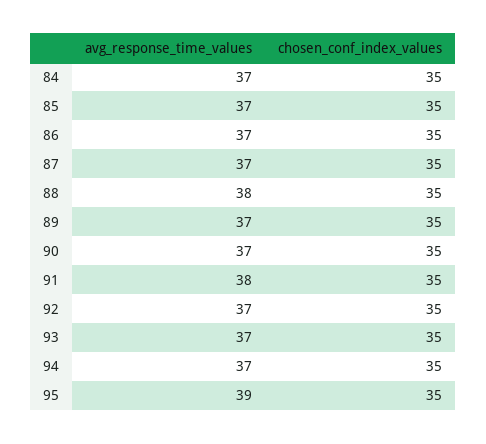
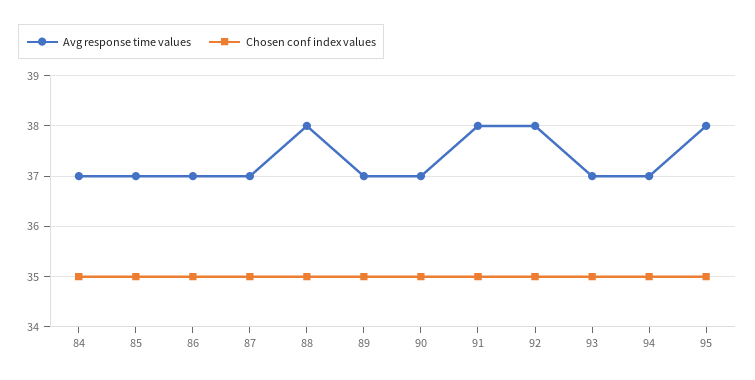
  {
    "avg_response_time_values": {
      "84": 37,
      "85": 37,
      "86": 37,
      "87": 37,
      "88": 38,
      "89": 37,
      "90": 37,
      "91": 38,
-     "92": 37,
+     "92": 38,
      "93": 37,
      "94": 37,
-     "95": 39
+     "95": 38
    },
    "chosen_conf_index_values": {
      "84": 35,
      "85": 35,
      "86": 35,
      "87": 35,
      "88": 35,
      "89": 35,
      "90": 35,
      "91": 35,
      "92": 35,
      "93": 35,
      "94": 35,
      "95": 35
    }
  }

